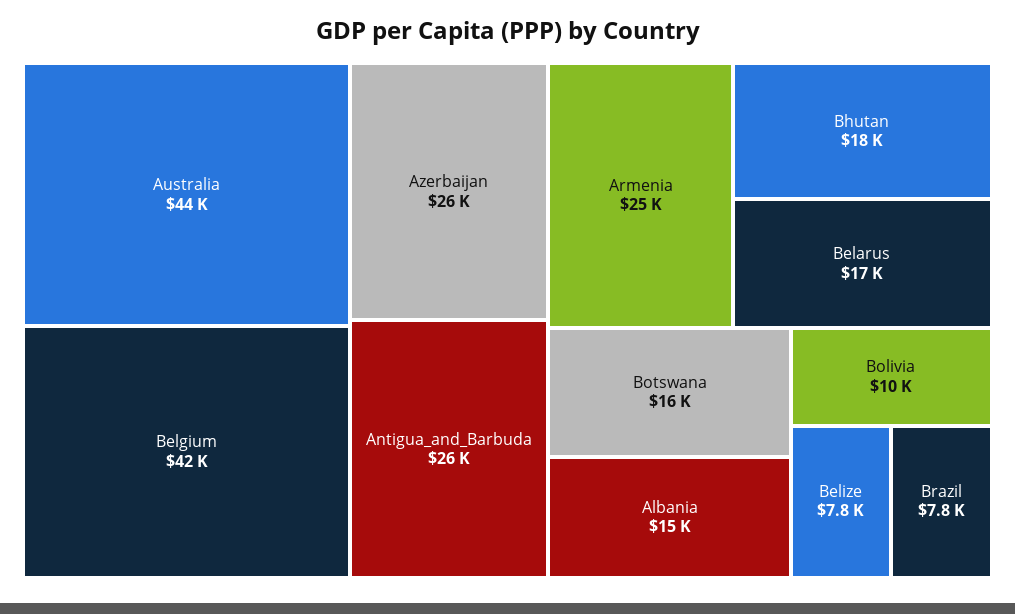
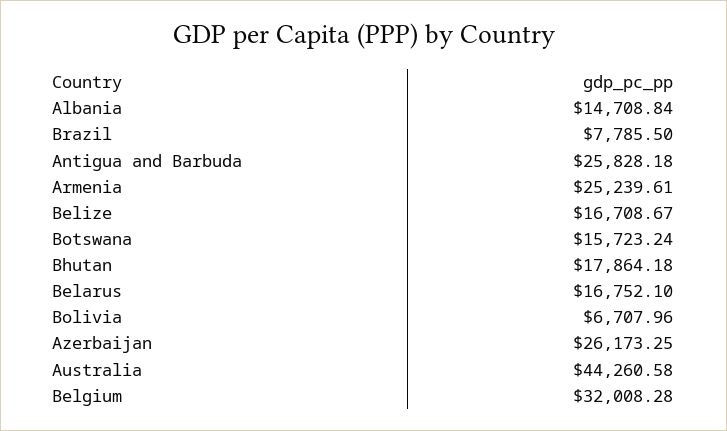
  {
    "Australia": 44260.58,
-   "Belgium": 42000,
+   "Belgium": 32008.28,
    "Azerbaijan": 26173.25,
    "Antigua_and_Barbuda": 25828.18,
    "Armenia": 25239.61,
    "Bhutan": 17864.18,
    "Belarus": 16752.1,
    "Botswana": 15723.24,
    "Albania": 14708.84,
-   "Bolivia": 10000,
+   "Bolivia": 6707.96,
-   "Belize": 7800,
+   "Belize": 16708.67,
    "Brazil": 7785.5
  }

